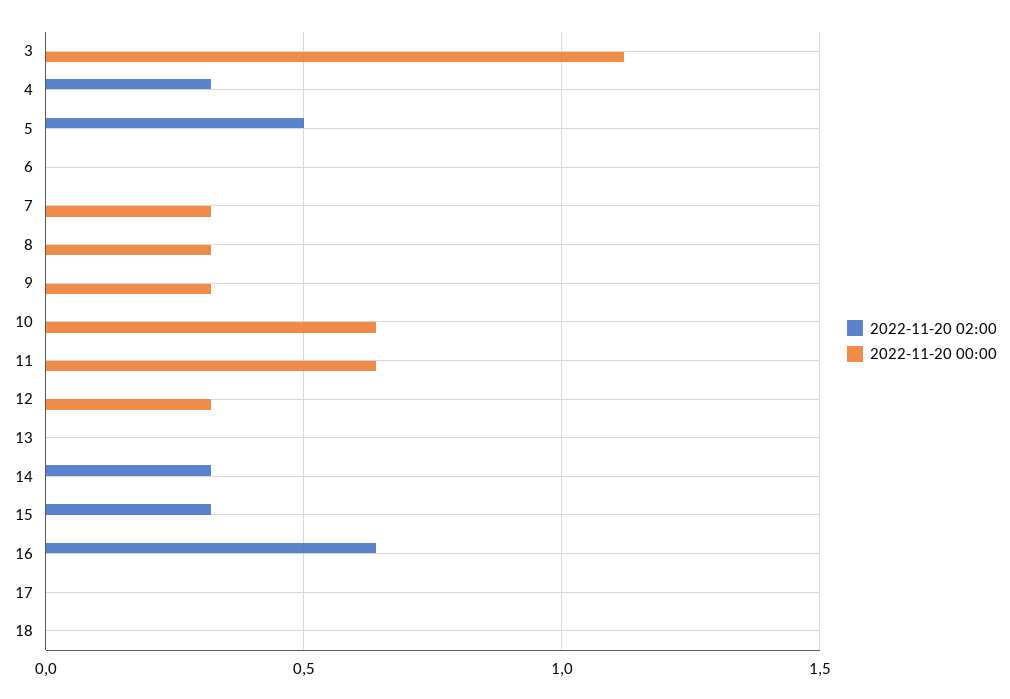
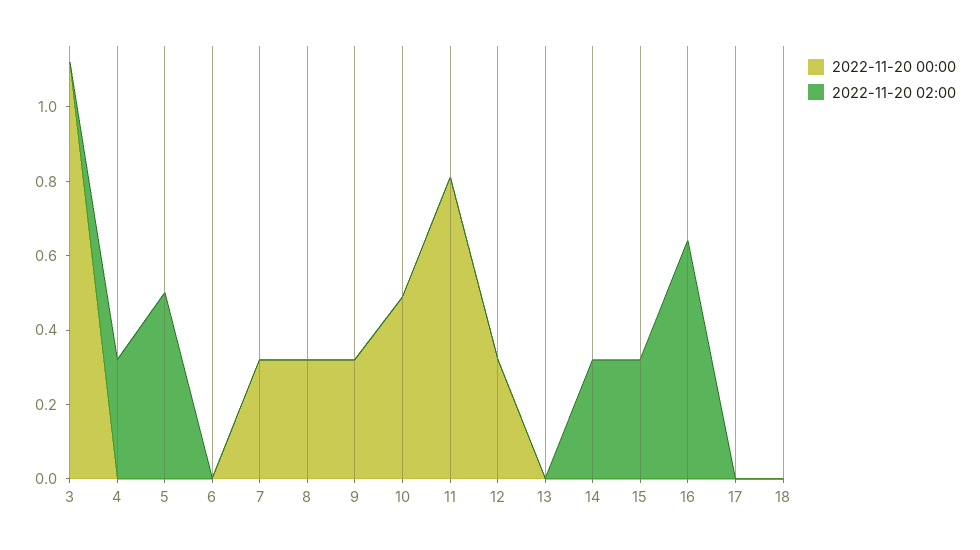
  {
    "2022-11-20 02:00": {
      "3": 0,
      "4": 0.3,
      "5": 0.5,
      "6": 0,
      "7": 0,
      "8": 0,
      "9": 0,
      "10": 0,
      "11": 0,
      "12": 0,
      "13": 0,
      "14": 0.3,
      "15": 0.3,
      "16": 0.65,
      "17": 0,
      "18": 0
    },
    "2022-11-20 00:00": {
      "3": 1.1,
      "4": 0,
      "5": 0,
      "6": 0,
      "7": 0.3,
      "8": 0.3,
      "9": 0.3,
-     "10": 0.65,
+     "10": 0.5,
-     "11": 0.65,
+     "11": 0.8,
      "12": 0.3,
      "13": 0,
      "14": 0,
      "15": 0,
      "16": 0,
      "17": 0,
      "18": 0
    }
  }

